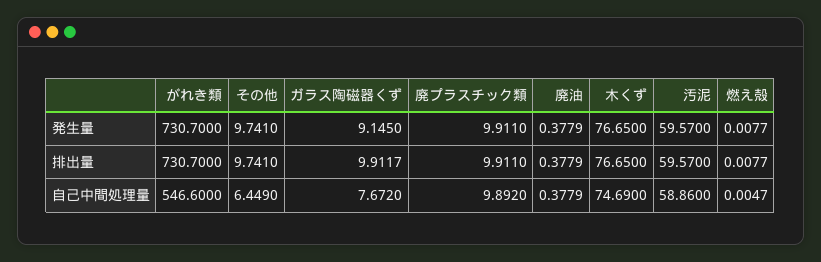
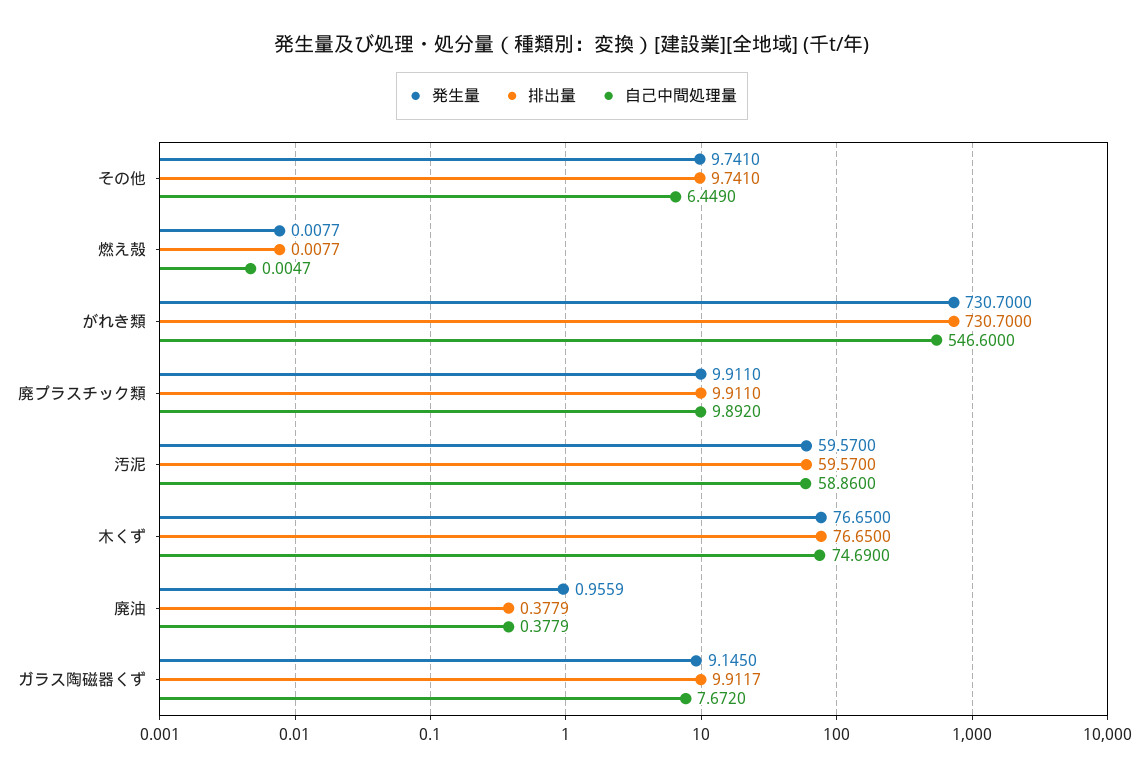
  {
    "発生量": {
      "がれき類": 730.7,
      "その他": 9.741,
      "ガラス陶磁器くず": 9.145,
      "廃プラスチック類": 9.911,
-     "廃油": 0.3779,
+     "廃油": 0.9559,
      "木くず": 76.65,
      "汚泥": 59.57,
      "燃え殻": 0.0077
    },
    "排出量": {
      "がれき類": 730.7,
      "その他": 9.741,
      "ガラス陶磁器くず": 9.9117,
      "廃プラスチック類": 9.911,
      "廃油": 0.3779,
      "木くず": 76.65,
      "汚泥": 59.57,
      "燃え殻": 0.0077
    },
    "自己中間処理量": {
      "がれき類": 546.6,
      "その他": 6.449,
      "ガラス陶磁器くず": 7.672,
      "廃プラスチック類": 9.892,
      "廃油": 0.3779,
      "木くず": 74.69,
      "汚泥": 58.86,
      "燃え殻": 0.0047
    }
  }

